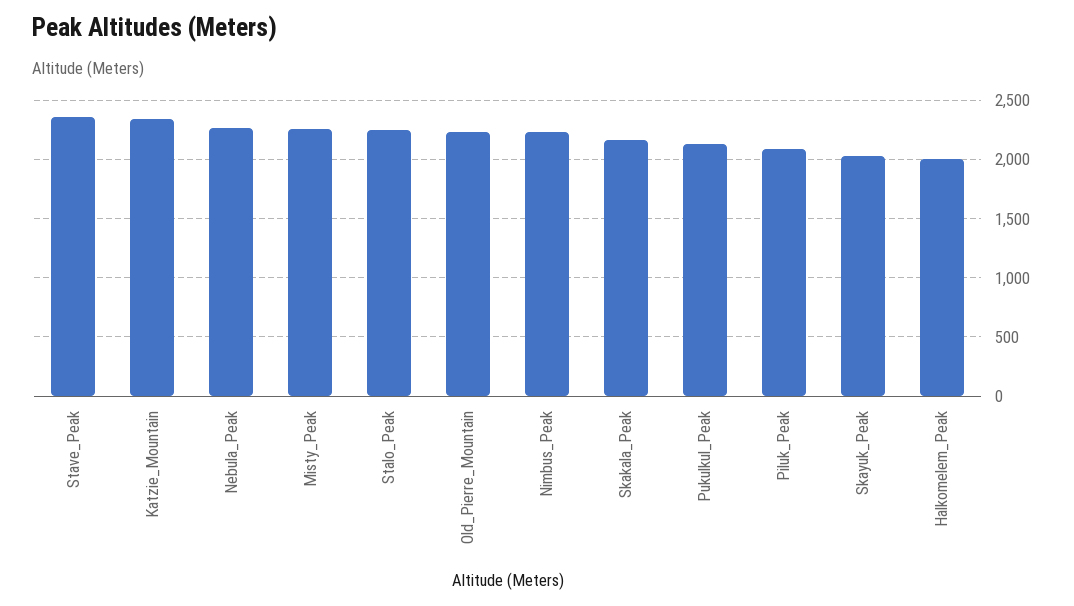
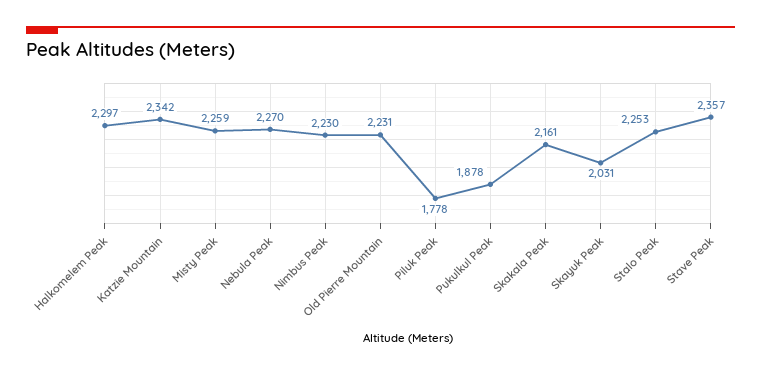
  {
    "Stave_Peak": 2357,
    "Katzie_Mountain": 2342,
    "Nebula_Peak": 2270,
    "Misty_Peak": 2259,
    "Stalo_Peak": 2253,
    "Old_Pierre_Mountain": 2231,
    "Nimbus_Peak": 2230,
    "Skakala_Peak": 2161,
-   "Pukulkul_Peak": 2100,
+   "Pukulkul_Peak": 1878,
-   "Piluk_Peak": 2100,
+   "Piluk_Peak": 1778,
    "Skayuk_Peak": 2031,
-   "Halkomelem_Peak": 2000
+   "Halkomelem_Peak": 2297
  }

